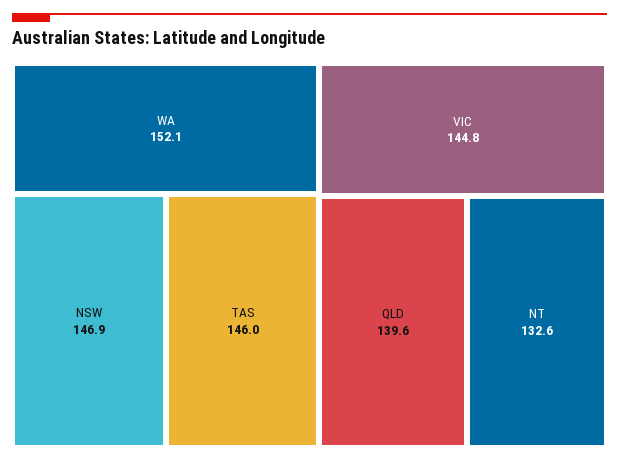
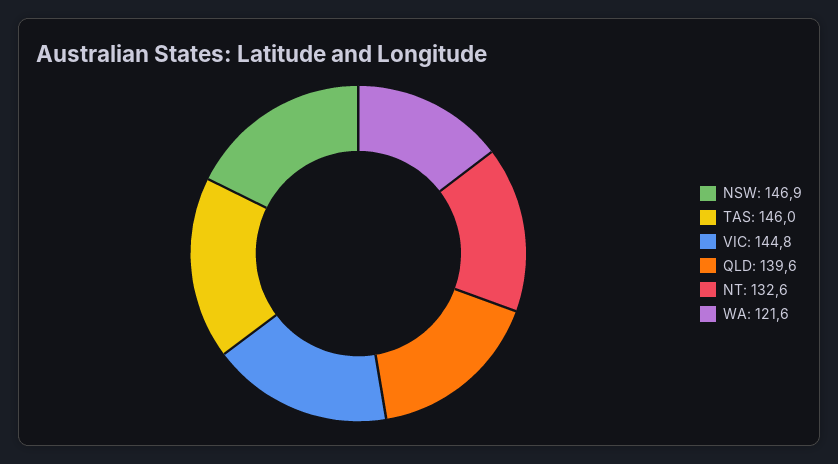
  {
-   "WA": 152.1,
+   "WA": 121.6,
    "NSW": 146.9,
    "TAS": 146,
    "VIC": 144.8,
    "QLD": 139.6,
    "NT": 132.6
  }

